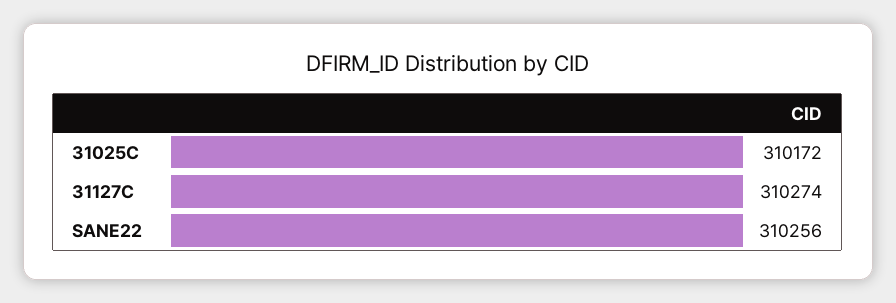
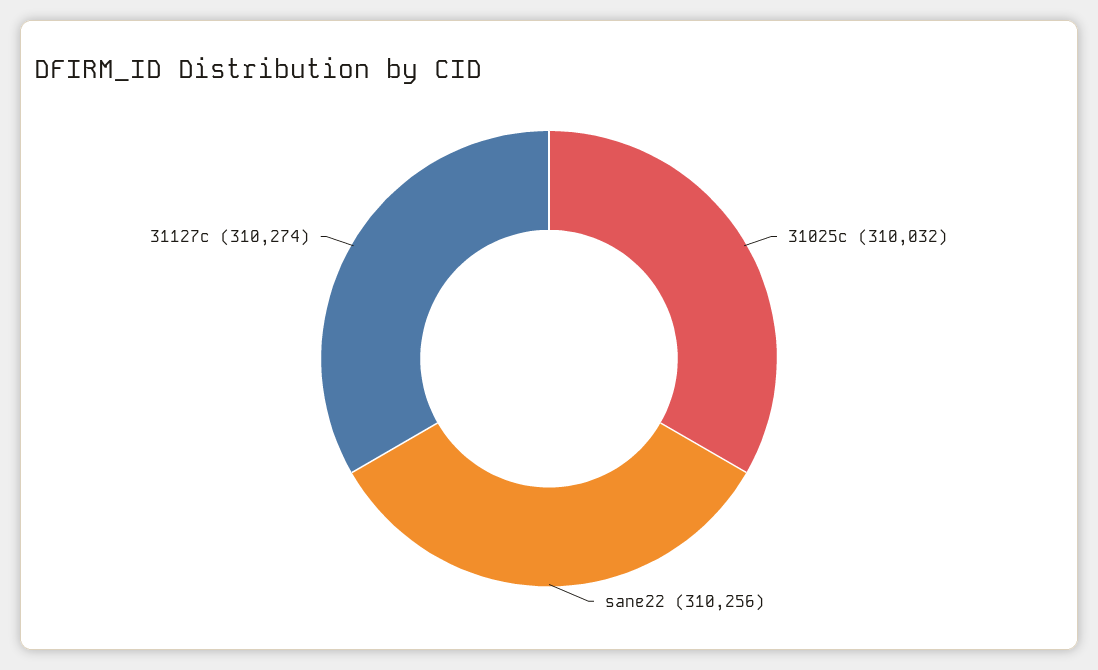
  {
-   "31025C": 310172,
+   "31025C": 310032,
    "31127C": 310274,
    "SANE22": 310256
  }

